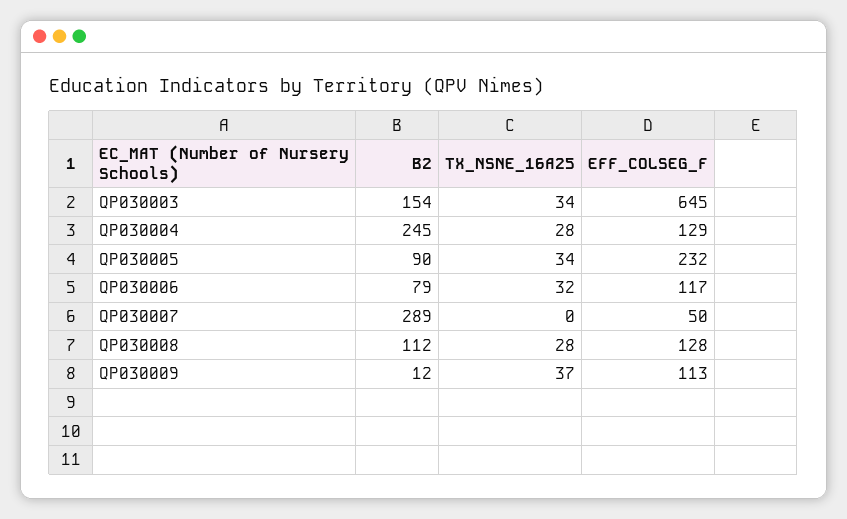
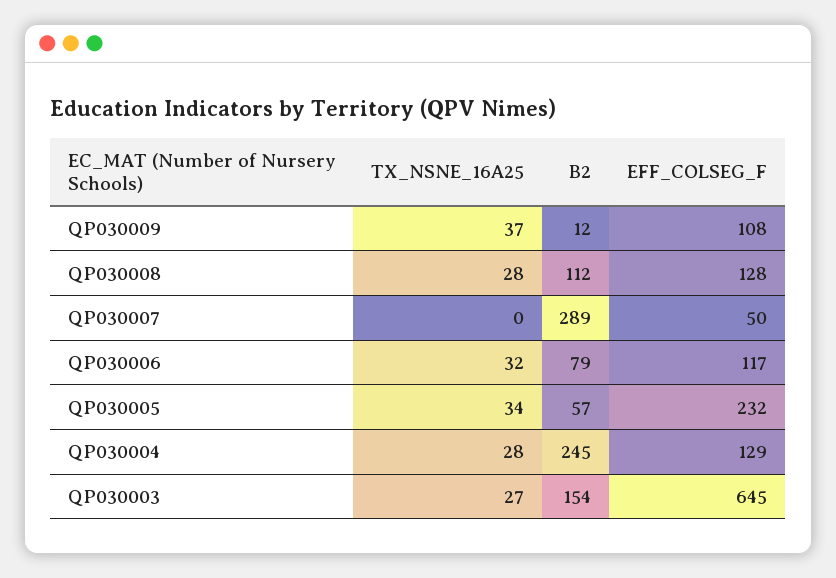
  {
    "B2": {
      "QP030003": 154,
      "QP030004": 245,
-     "QP030005": 90,
+     "QP030005": 57,
      "QP030006": 79,
      "QP030007": 289,
      "QP030008": 112,
      "QP030009": 12
    },
    "TX_NSNE_16A25": {
-     "QP030003": 34,
+     "QP030003": 27,
      "QP030004": 28,
      "QP030005": 34,
      "QP030006": 32,
      "QP030007": 0,
      "QP030008": 28,
      "QP030009": 37
    },
    "EFF_COLSEG_F": {
      "QP030003": 645,
      "QP030004": 129,
      "QP030005": 232,
      "QP030006": 117,
      "QP030007": 50,
      "QP030008": 128,
-     "QP030009": 113
+     "QP030009": 108
    }
  }

